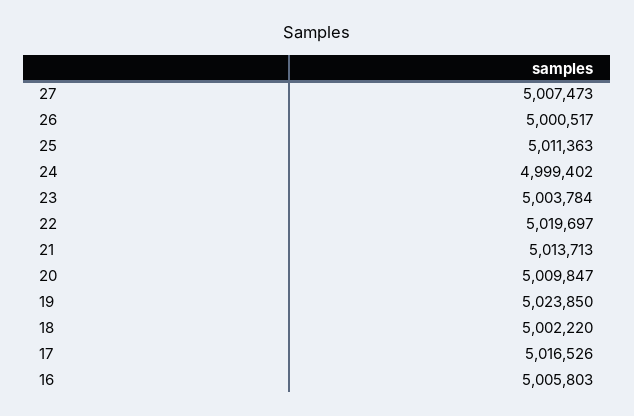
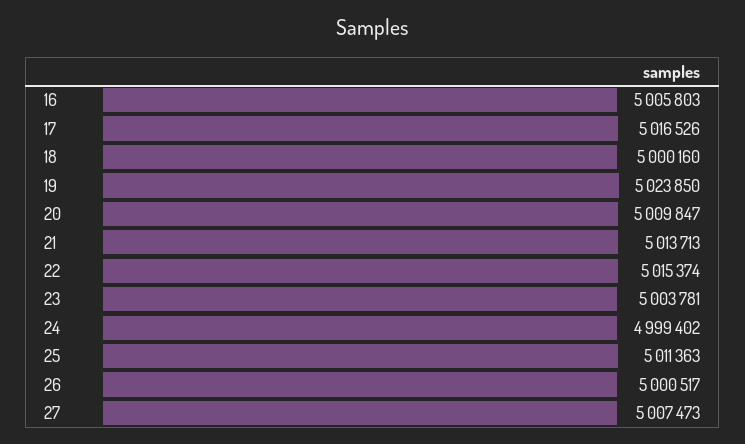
  {
    "27": 5007473,
    "26": 5000517,
    "25": 5011363,
    "24": 4999402,
-   "23": 5003784,
+   "23": 5003781,
-   "22": 5019697,
+   "22": 5015374,
    "21": 5013713,
    "20": 5009847,
    "19": 5023850,
-   "18": 5002220,
+   "18": 5000160,
    "17": 5016526,
    "16": 5005803
  }

